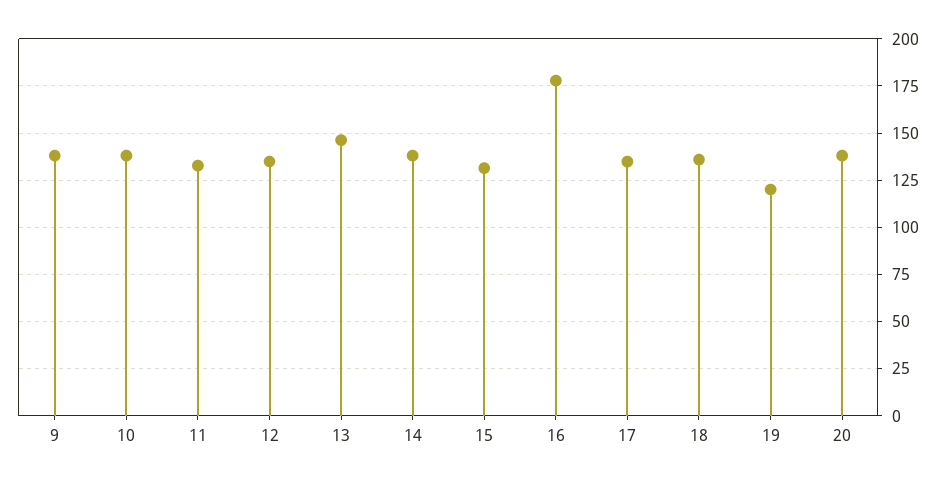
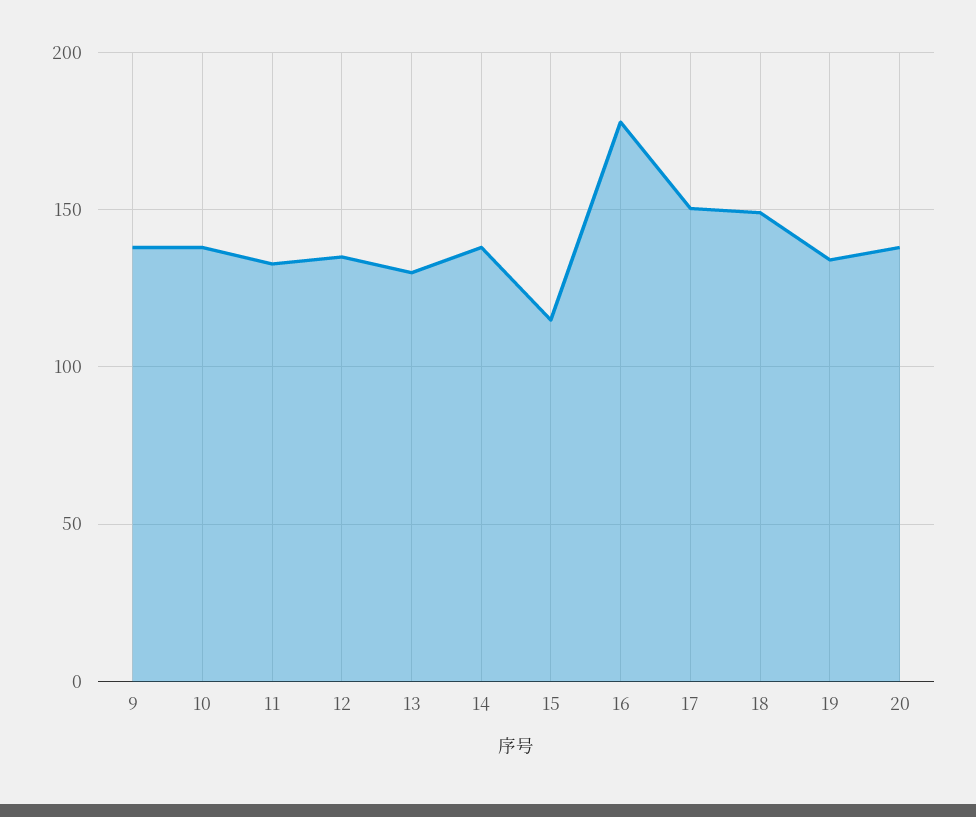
  {
    "9": 140,
    "10": 140,
    "11": 135,
    "12": 135,
-   "13": 145,
+   "13": 130,
    "14": 140,
-   "15": 130,
+   "15": 115,
    "16": 180,
-   "17": 135,
+   "17": 150,
-   "18": 135,
+   "18": 150,
-   "19": 120,
+   "19": 135,
    "20": 140
  }

